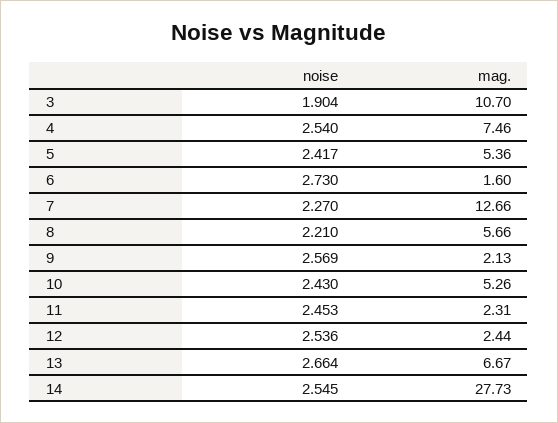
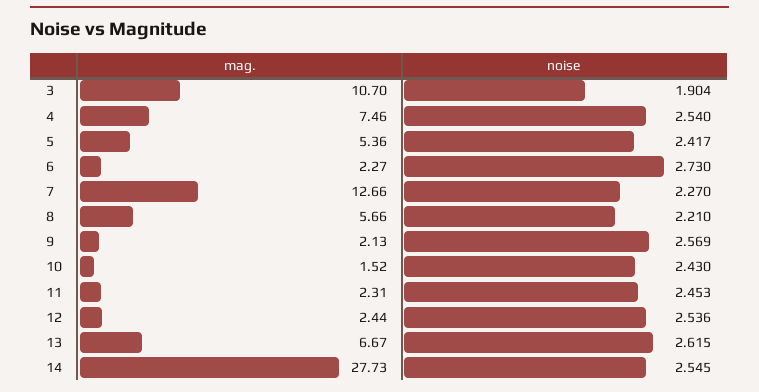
  {
    "noise": {
      "3": 1.904,
      "4": 2.54,
      "5": 2.417,
      "6": 2.73,
      "7": 2.27,
      "8": 2.21,
      "9": 2.569,
      "10": 2.43,
      "11": 2.453,
      "12": 2.536,
-     "13": 2.664,
+     "13": 2.615,
      "14": 2.545
    },
    "mag.": {
      "3": 10.7,
      "4": 7.46,
      "5": 5.36,
-     "6": 1.6,
+     "6": 2.27,
      "7": 12.66,
      "8": 5.66,
      "9": 2.13,
-     "10": 5.26,
+     "10": 1.52,
      "11": 2.31,
      "12": 2.44,
      "13": 6.67,
      "14": 27.73
    }
  }

